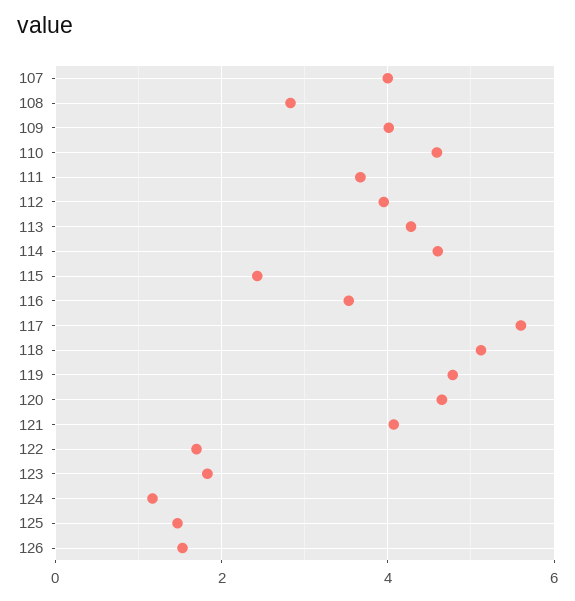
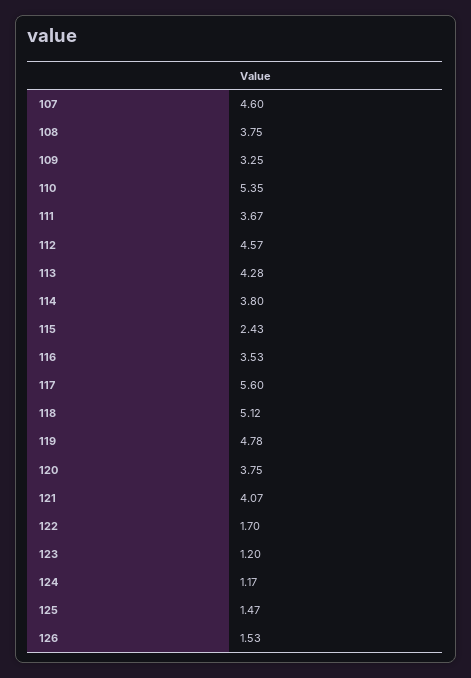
  {
-   "107": 4,
+   "107": 4.6,
-   "108": 2.8,
+   "108": 3.75,
-   "109": 4,
+   "109": 3.25,
-   "110": 4.6,
+   "110": 5.35,
    "111": 3.67,
-   "112": 4,
+   "112": 4.57,
    "113": 4.28,
-   "114": 4.6,
+   "114": 3.8,
    "115": 2.43,
    "116": 3.53,
    "117": 5.6,
    "118": 5.12,
    "119": 4.78,
-   "120": 4.6,
+   "120": 3.75,
    "121": 4.07,
    "122": 1.7,
-   "123": 1.8,
+   "123": 1.2,
    "124": 1.17,
    "125": 1.47,
    "126": 1.53
  }

